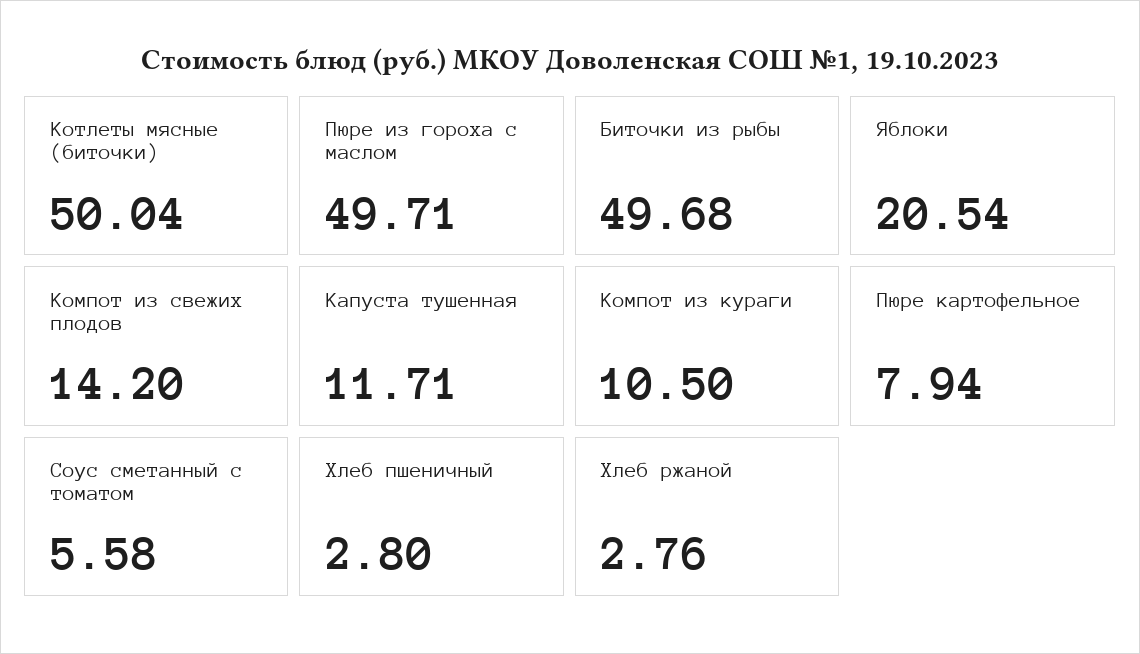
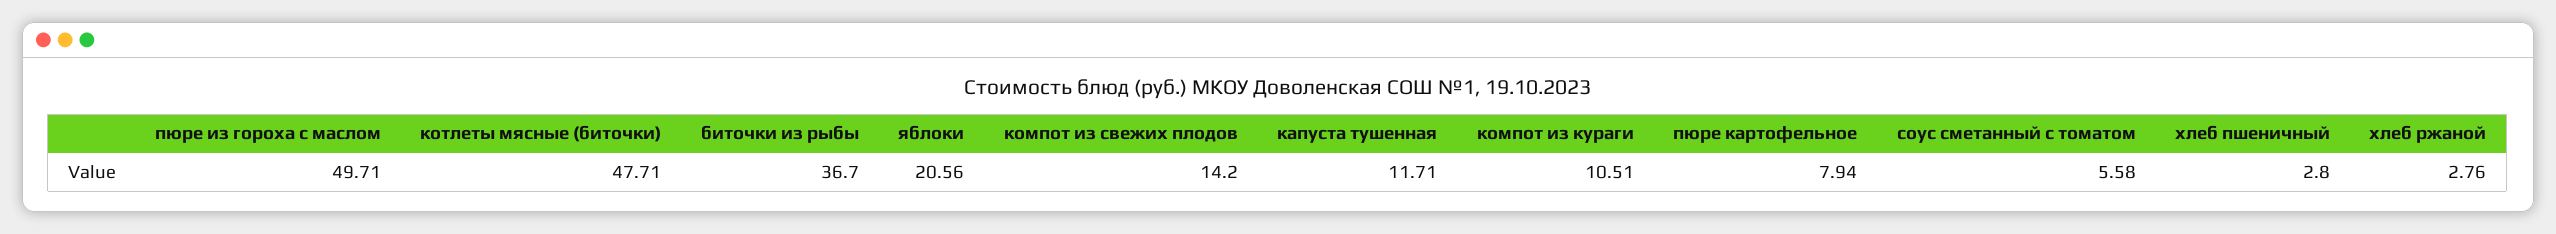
  {
-   "Котлеты мясные (биточки)": 50.04,
+   "Котлеты мясные (биточки)": 47.71,
    "Пюре из гороха с маслом": 49.71,
-   "Биточки из рыбы": 49.68,
+   "Биточки из рыбы": 36.7,
-   "Яблоки": 20.54,
+   "Яблоки": 20.56,
    "Компот из свежих плодов": 14.2,
    "Капуста тушенная": 11.71,
-   "Компот из кураги": 10.5,
+   "Компот из кураги": 10.51,
    "Пюре картофельное": 7.94,
    "Соус сметанный с томатом": 5.58,
    "Хлеб пшеничный": 2.8,
    "Хлеб ржаной": 2.76
  }

